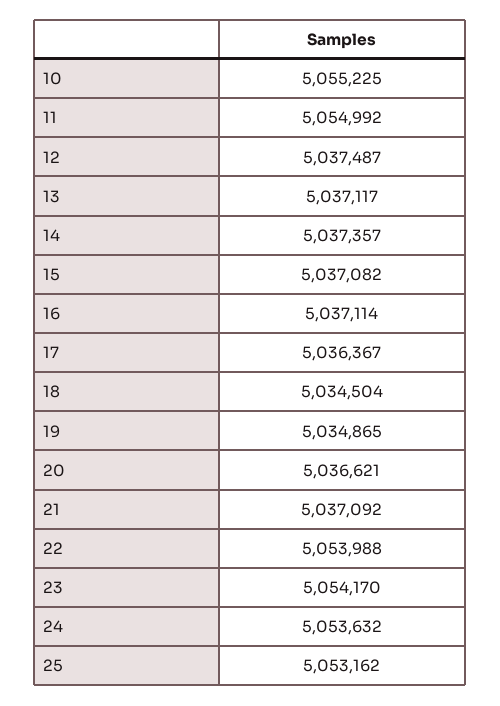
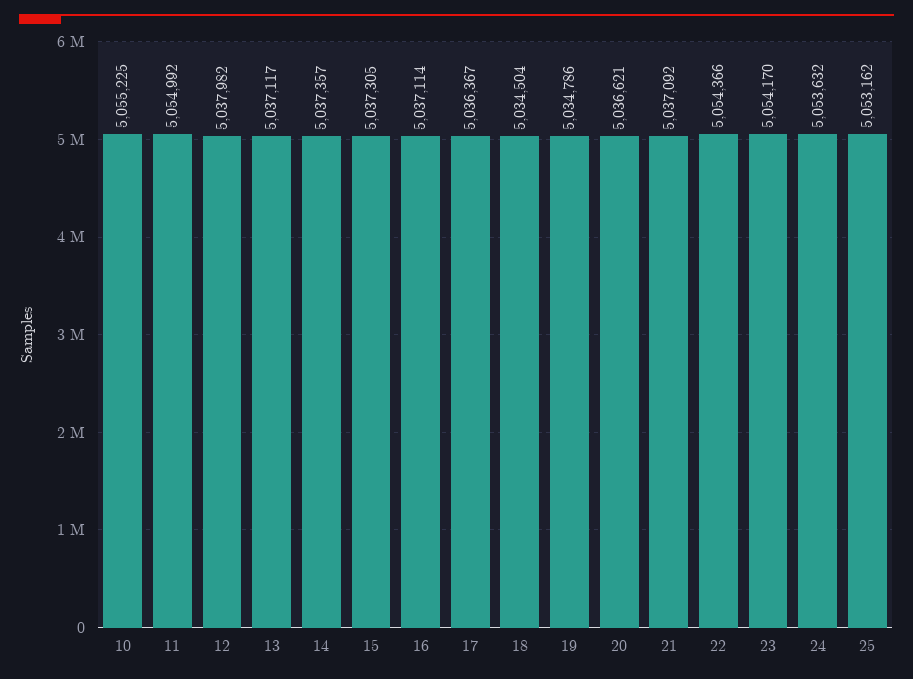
  {
    "10": 5055225,
    "11": 5054992,
-   "12": 5037487,
+   "12": 5037982,
    "13": 5037117,
    "14": 5037357,
-   "15": 5037082,
+   "15": 5037305,
    "16": 5037114,
    "17": 5036367,
    "18": 5034504,
-   "19": 5034865,
+   "19": 5034786,
    "20": 5036621,
    "21": 5037092,
-   "22": 5053988,
+   "22": 5054366,
    "23": 5054170,
    "24": 5053632,
    "25": 5053162
  }

